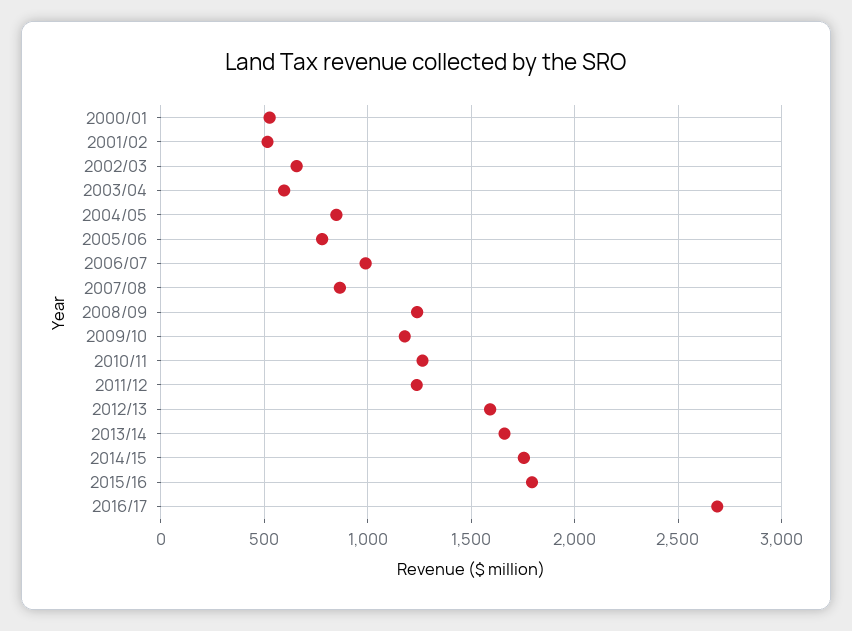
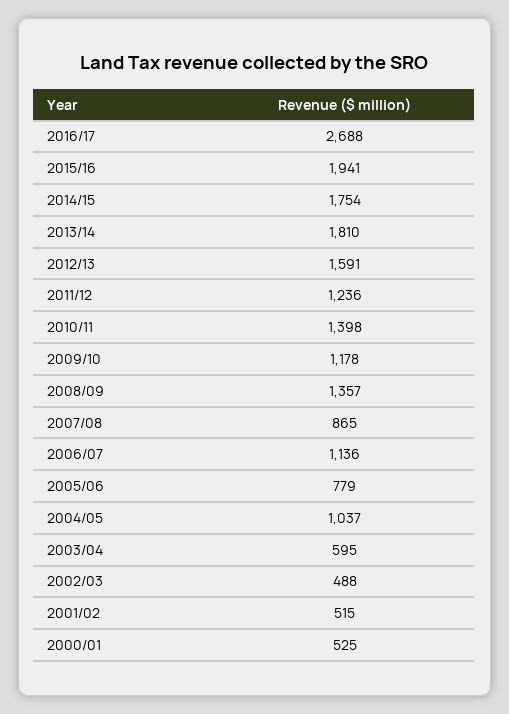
  {
    "2000/01": 525,
    "2001/02": 515,
-   "2002/03": 650,
+   "2002/03": 488,
    "2003/04": 595,
-   "2004/05": 850,
+   "2004/05": 1037,
    "2005/06": 779,
-   "2006/07": 1000,
+   "2006/07": 1136,
    "2007/08": 865,
-   "2008/09": 1250,
+   "2008/09": 1357,
    "2009/10": 1178,
-   "2010/11": 1250,
+   "2010/11": 1398,
    "2011/12": 1236,
    "2012/13": 1591,
-   "2013/14": 1650,
+   "2013/14": 1810,
    "2014/15": 1754,
-   "2015/16": 1800,
+   "2015/16": 1941,
    "2016/17": 2688
  }

